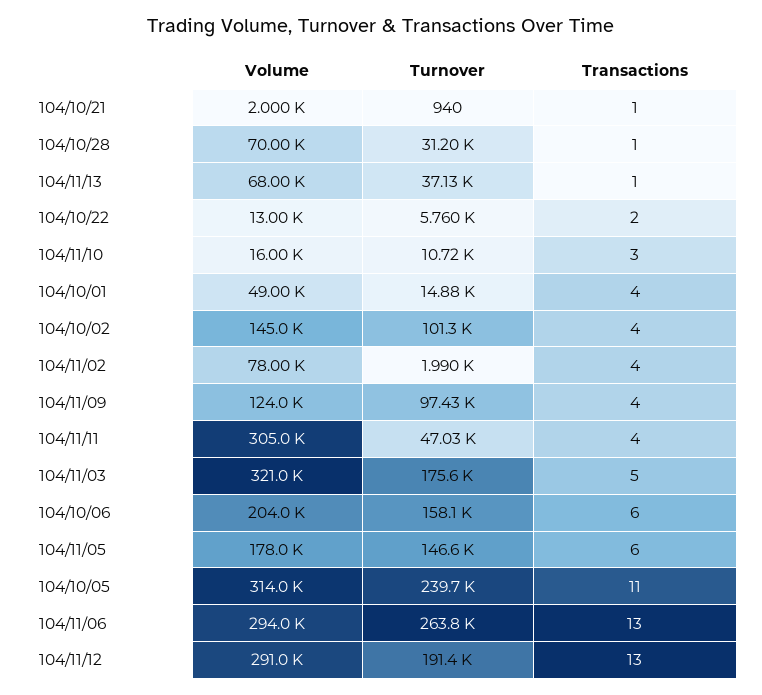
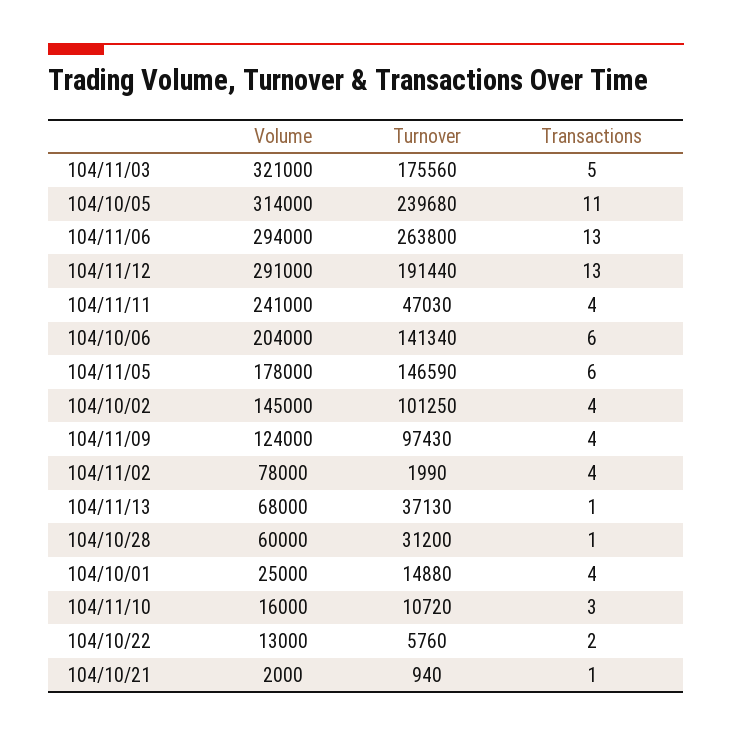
  {
    "Volume": {
      "104/10/21": 2000,
-     "104/10/28": 70000,
+     "104/10/28": 60000,
      "104/11/13": 68000,
      "104/10/22": 13000,
      "104/11/10": 16000,
-     "104/10/01": 49000,
+     "104/10/01": 25000,
      "104/10/02": 145000,
      "104/11/02": 78000,
      "104/11/09": 124000,
-     "104/11/11": 305000,
+     "104/11/11": 241000,
      "104/11/03": 321000,
      "104/10/06": 204000,
      "104/11/05": 178000,
      "104/10/05": 314000,
      "104/11/06": 294000,
      "104/11/12": 291000
    },
    "Turnover": {
      "104/10/21": 940,
      "104/10/28": 31200,
      "104/11/13": 37130,
      "104/10/22": 5760,
      "104/11/10": 10720,
      "104/10/01": 14880,
      "104/10/02": 101250,
      "104/11/02": 1990,
      "104/11/09": 97430,
      "104/11/11": 47030,
      "104/11/03": 175560,
-     "104/10/06": 158100,
+     "104/10/06": 141340,
      "104/11/05": 146590,
      "104/10/05": 239680,
      "104/11/06": 263800,
      "104/11/12": 191440
    },
    "Transactions": {
      "104/10/21": 1,
      "104/10/28": 1,
      "104/11/13": 1,
      "104/10/22": 2,
      "104/11/10": 3,
      "104/10/01": 4,
      "104/10/02": 4,
      "104/11/02": 4,
      "104/11/09": 4,
      "104/11/11": 4,
      "104/11/03": 5,
      "104/10/06": 6,
      "104/11/05": 6,
      "104/10/05": 11,
      "104/11/06": 13,
      "104/11/12": 13
    }
  }

